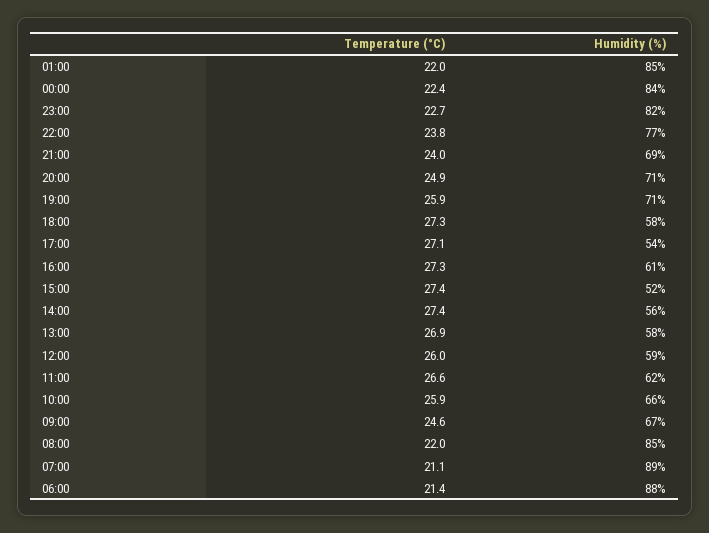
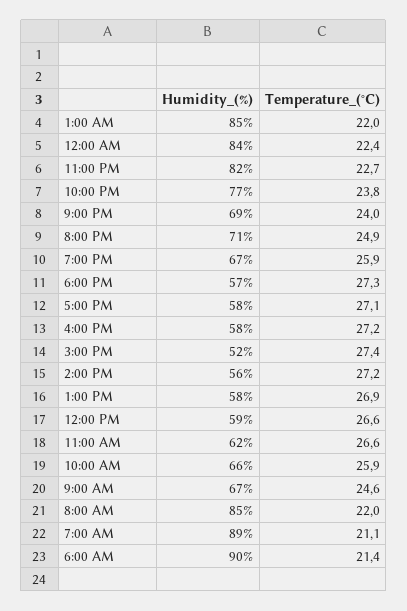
  {
    "Temperature (°C)": {
      "01:00": 22,
      "00:00": 22.4,
      "23:00": 22.7,
      "22:00": 23.8,
      "21:00": 24,
      "20:00": 24.9,
      "19:00": 25.9,
      "18:00": 27.3,
      "17:00": 27.1,
-     "16:00": 27.3,
+     "16:00": 27.2,
      "15:00": 27.4,
-     "14:00": 27.4,
+     "14:00": 27.2,
      "13:00": 26.9,
-     "12:00": 26,
+     "12:00": 26.6,
      "11:00": 26.6,
      "10:00": 25.9,
      "09:00": 24.6,
      "08:00": 22,
      "07:00": 21.1,
      "06:00": 21.4
    },
    "Humidity (%)": {
      "01:00": 85,
      "00:00": 84,
      "23:00": 82,
      "22:00": 77,
      "21:00": 69,
      "20:00": 71,
-     "19:00": 71,
+     "19:00": 67,
-     "18:00": 58,
+     "18:00": 57,
-     "17:00": 54,
+     "17:00": 58,
-     "16:00": 61,
+     "16:00": 58,
      "15:00": 52,
      "14:00": 56,
      "13:00": 58,
      "12:00": 59,
      "11:00": 62,
      "10:00": 66,
      "09:00": 67,
      "08:00": 85,
      "07:00": 89,
-     "06:00": 88
+     "06:00": 90
    }
  }

